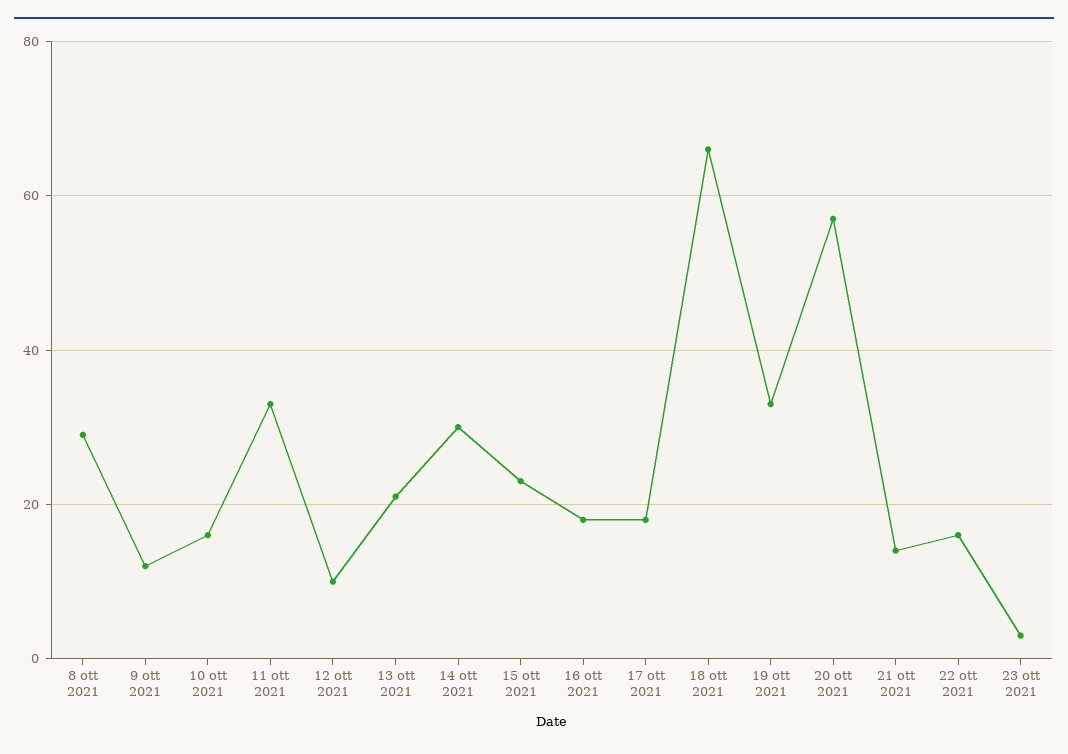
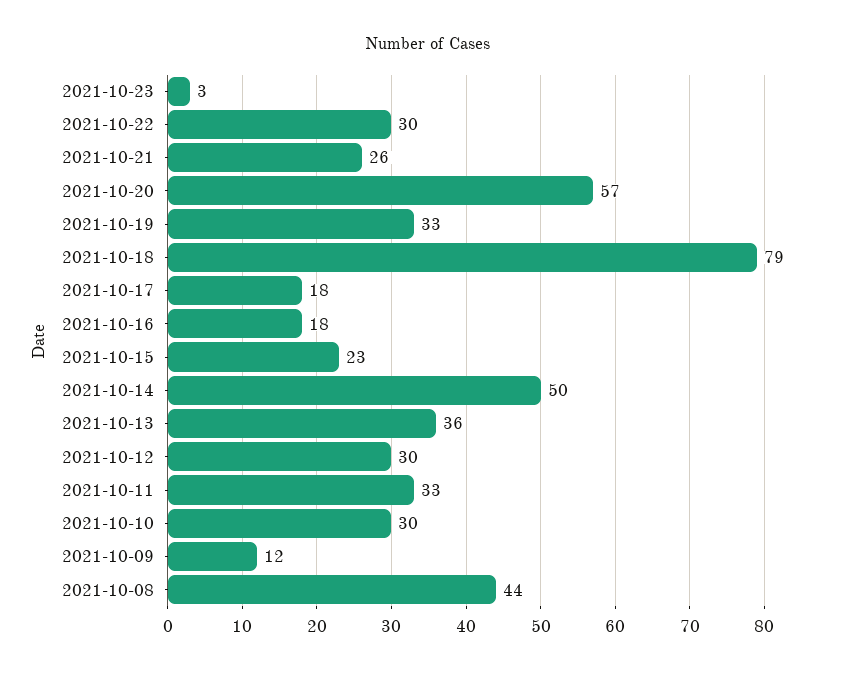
  {
-   "8 ott 2021": 30,
+   "8 ott 2021": 44,
    "9 ott 2021": 12,
-   "10 ott 2021": 15,
+   "10 ott 2021": 30,
    "11 ott 2021": 33,
-   "12 ott 2021": 10,
+   "12 ott 2021": 30,
-   "13 ott 2021": 20,
+   "13 ott 2021": 36,
-   "14 ott 2021": 30,
+   "14 ott 2021": 50,
    "15 ott 2021": 23,
    "16 ott 2021": 18,
    "17 ott 2021": 18,
-   "18 ott 2021": 65,
+   "18 ott 2021": 79,
    "19 ott 2021": 33,
    "20 ott 2021": 57,
-   "21 ott 2021": 15,
+   "21 ott 2021": 26,
-   "22 ott 2021": 15,
+   "22 ott 2021": 30,
    "23 ott 2021": 3
  }

